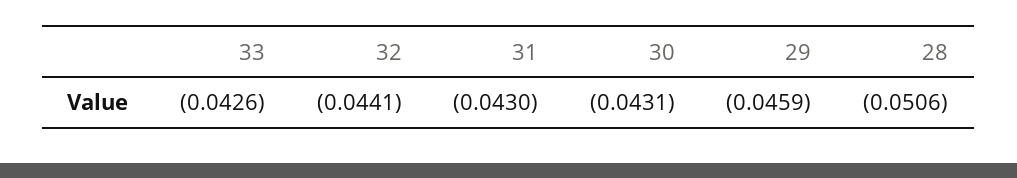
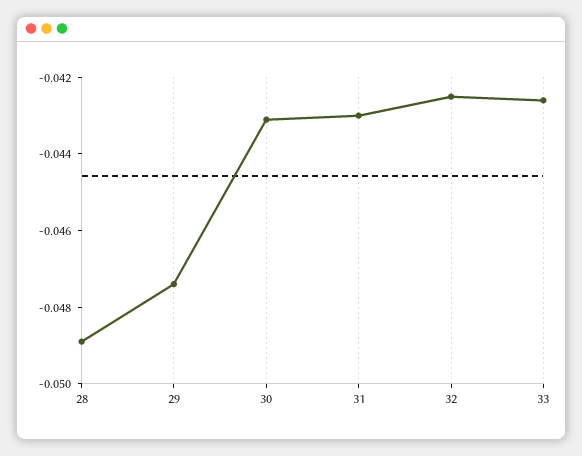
  {
    "33": -0.0426,
-   "32": -0.0441,
+   "32": -0.0425,
    "31": -0.043,
    "30": -0.0431,
-   "29": -0.0459,
+   "29": -0.0475,
-   "28": -0.0506
+   "28": -0.049
  }

